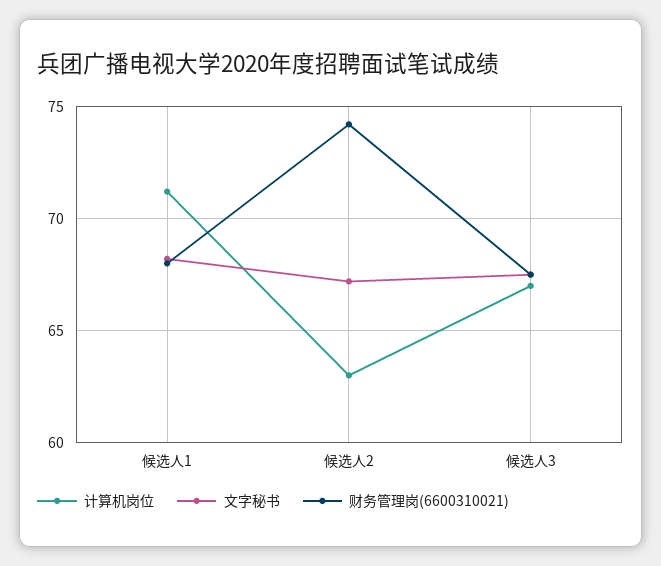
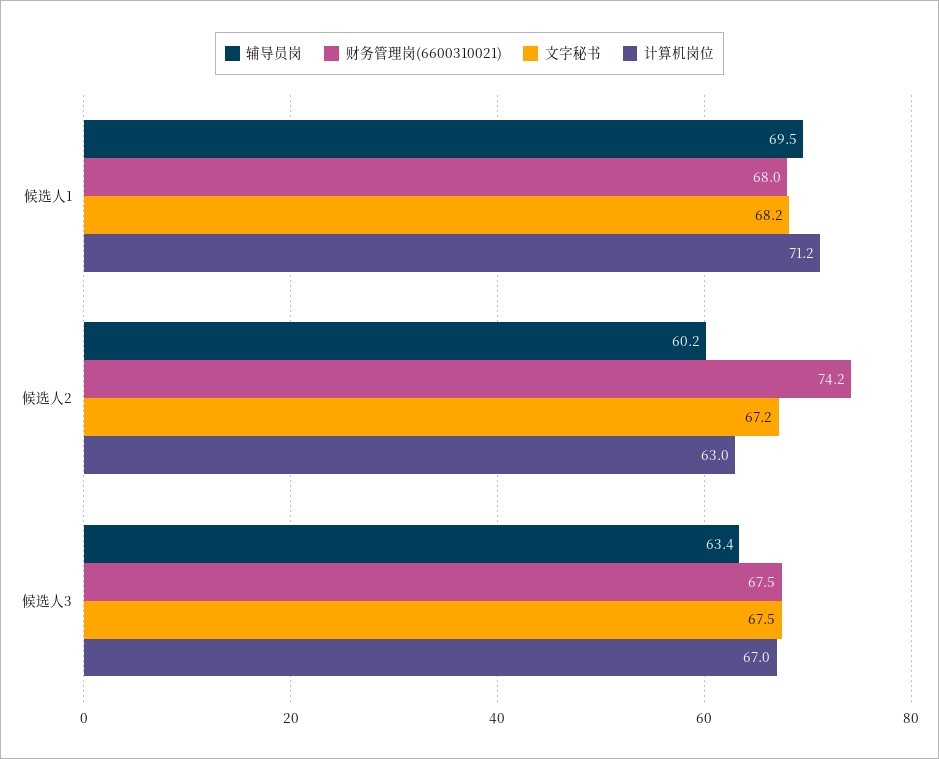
  {
    "计算机岗位": {
      "候选人1": 71.2,
      "候选人2": 63,
      "候选人3": 67
    },
    "文字秘书": {
      "候选人1": 68.2,
      "候选人2": 67.2,
      "候选人3": 67.5
    },
    "财务管理岗(6600310021)": {
      "候选人1": 68,
      "候选人2": 74.2,
      "候选人3": 67.5
-   }
+   },
+   "辅导员岗": {
+     "候选人1": 69.5,
+     "候选人2": 60.2,
+     "候选人3": 63.4
+   }
  }

